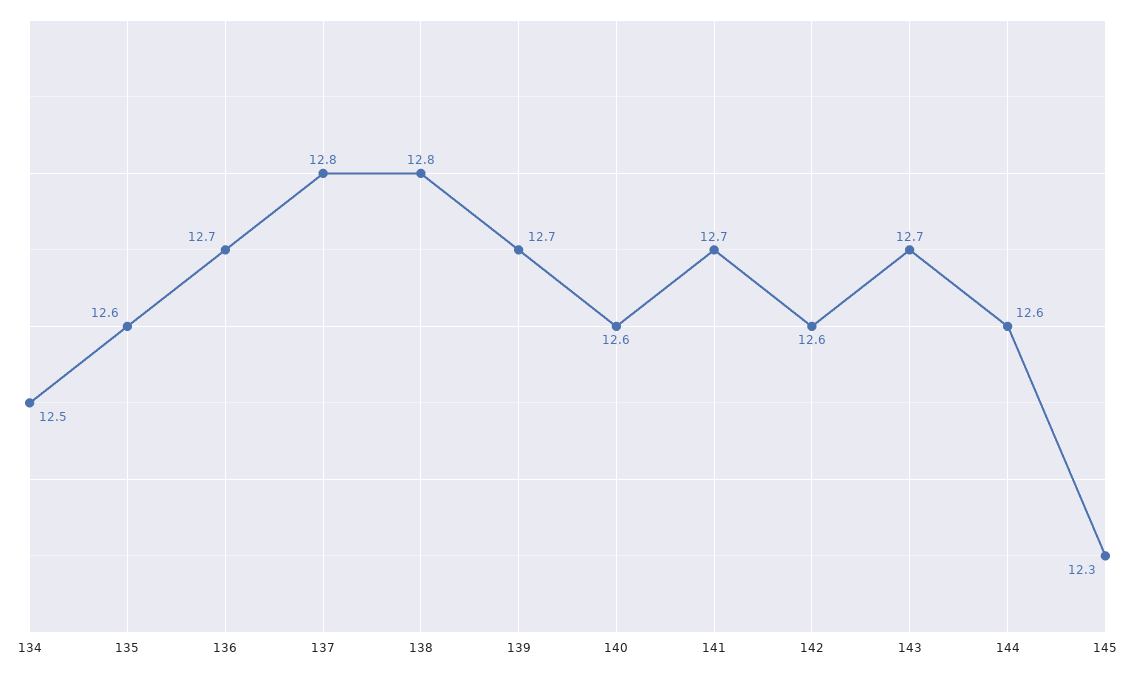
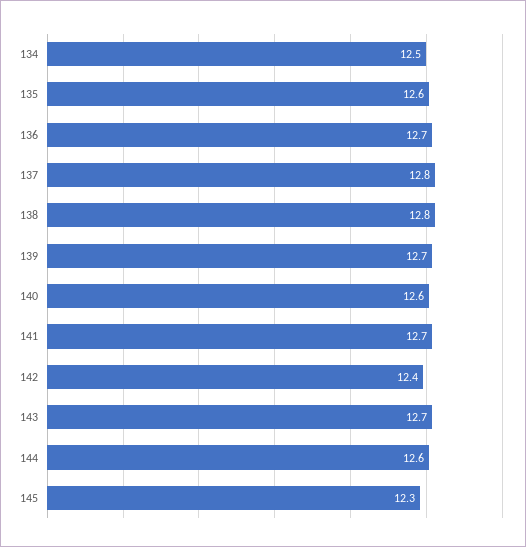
  {
    "134": 12.5,
    "135": 12.6,
    "136": 12.7,
    "137": 12.8,
    "138": 12.8,
    "139": 12.7,
    "140": 12.6,
    "141": 12.7,
-   "142": 12.6,
+   "142": 12.4,
    "143": 12.7,
    "144": 12.6,
    "145": 12.3
  }

